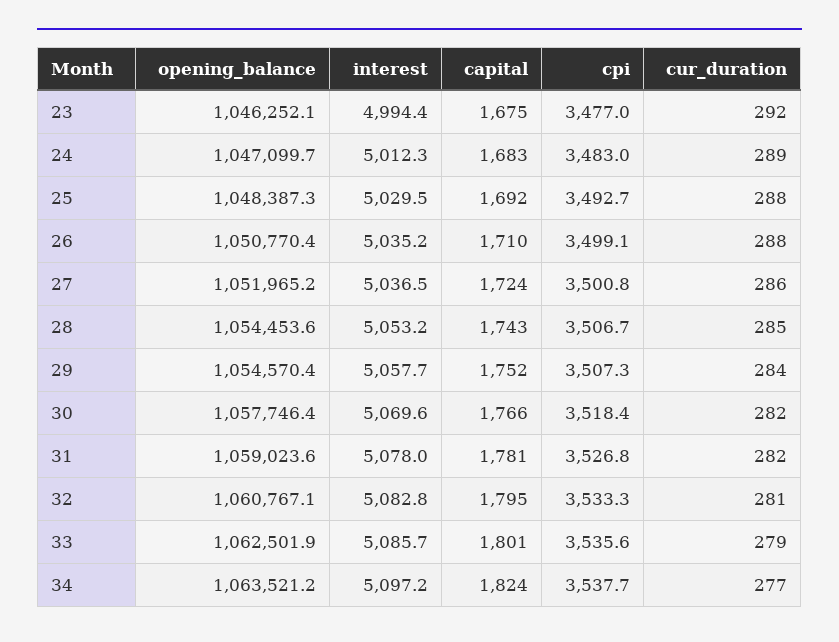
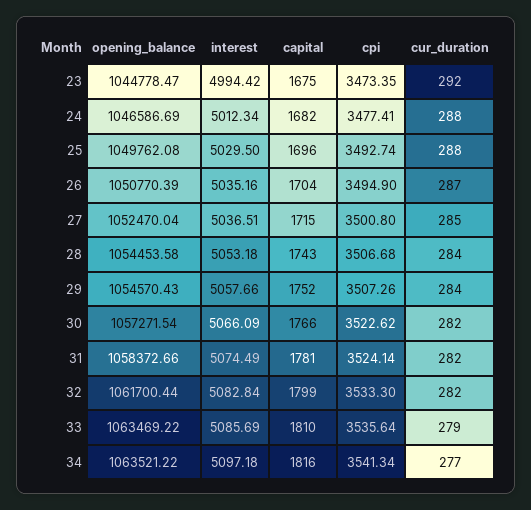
  {
    "opening_balance": {
-     "23": 1046252.1,
+     "23": 1044778.47,
-     "24": 1047099.7,
+     "24": 1046586.69,
-     "25": 1048387.3,
+     "25": 1049762.08,
      "26": 1050770.39,
-     "27": 1051965.2,
+     "27": 1052470.04,
      "28": 1054453.58,
      "29": 1054570.43,
-     "30": 1057746.4,
+     "30": 1057271.54,
-     "31": 1059023.6,
+     "31": 1058372.66,
-     "32": 1060767.1,
+     "32": 1061700.44,
-     "33": 1062501.9,
+     "33": 1063469.22,
      "34": 1063521.22
    },
    "interest": {
      "23": 4994.42,
      "24": 5012.34,
      "25": 5029.5,
      "26": 5035.16,
      "27": 5036.51,
      "28": 5053.18,
      "29": 5057.66,
-     "30": 5069.6,
+     "30": 5066.09,
-     "31": 5078,
+     "31": 5074.49,
      "32": 5082.84,
      "33": 5085.69,
      "34": 5097.18
    },
    "capital": {
      "23": 1675,
-     "24": 1683,
+     "24": 1682,
-     "25": 1692,
+     "25": 1696,
-     "26": 1710,
+     "26": 1704,
-     "27": 1724,
+     "27": 1715,
      "28": 1743,
      "29": 1752,
      "30": 1766,
      "31": 1781,
-     "32": 1795,
+     "32": 1799,
-     "33": 1801,
+     "33": 1810,
-     "34": 1824
+     "34": 1816
    },
    "cpi": {
-     "23": 3477,
+     "23": 3473.35,
-     "24": 3483,
+     "24": 3477.41,
      "25": 3492.74,
-     "26": 3499.1,
+     "26": 3494.9,
      "27": 3500.8,
      "28": 3506.68,
      "29": 3507.26,
-     "30": 3518.4,
+     "30": 3522.62,
-     "31": 3526.8,
+     "31": 3524.14,
      "32": 3533.3,
      "33": 3535.64,
-     "34": 3537.7
+     "34": 3541.34
    },
    "cur_duration": {
      "23": 292,
-     "24": 289,
+     "24": 288,
      "25": 288,
-     "26": 288,
+     "26": 287,
-     "27": 286,
+     "27": 285,
-     "28": 285,
+     "28": 284,
      "29": 284,
      "30": 282,
      "31": 282,
-     "32": 281,
+     "32": 282,
      "33": 279,
      "34": 277
    }
  }

